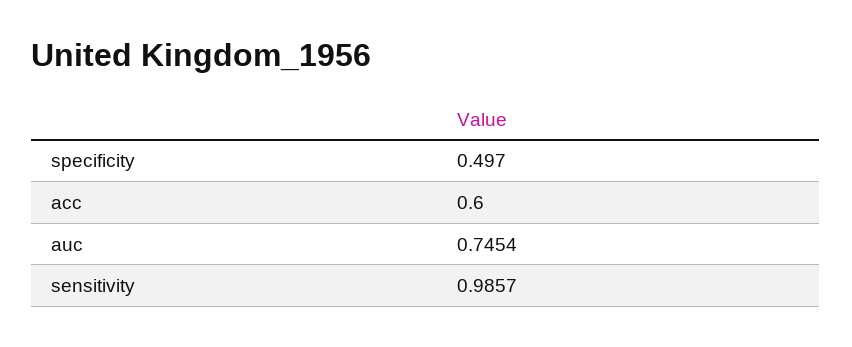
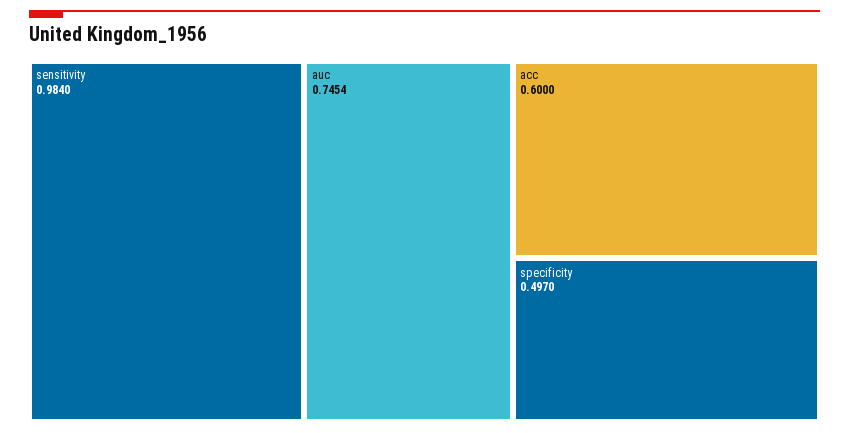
  {
    "specificity": 0.497,
    "acc": 0.6,
    "auc": 0.7454,
-   "sensitivity": 0.9857
+   "sensitivity": 0.984
  }

